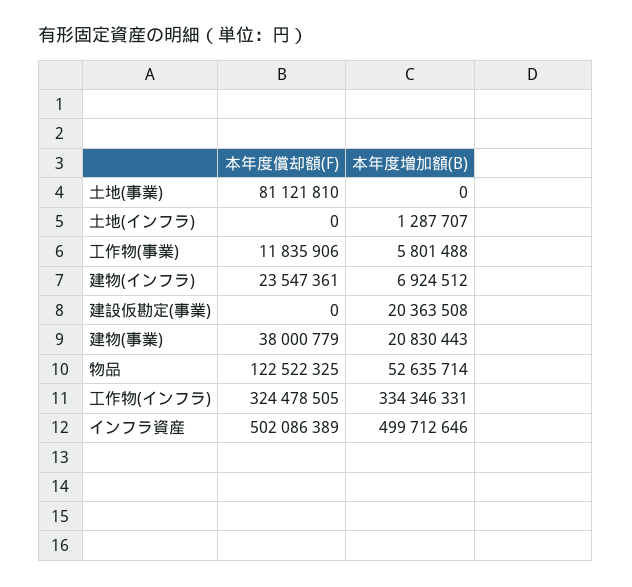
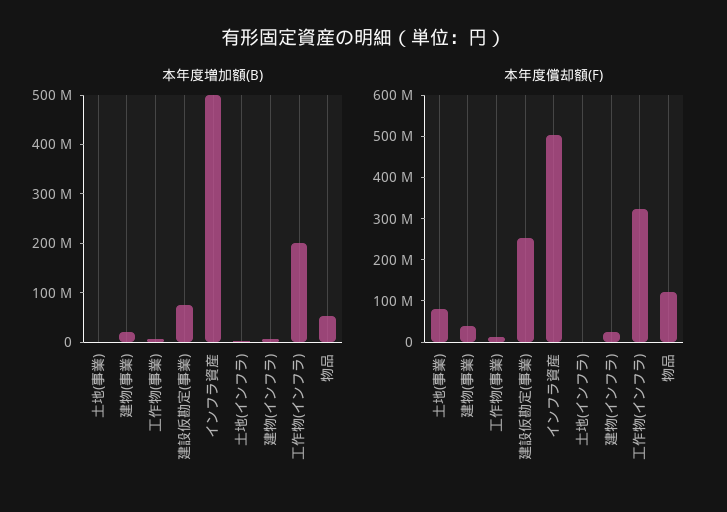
  {
    "本年度償却額(F)": {
      "土地(事業)": 81121810,
      "土地(インフラ)": 0,
      "工作物(事業)": 11835906,
      "建物(インフラ)": 23547361,
-     "建設仮勘定(事業)": 0,
+     "建設仮勘定(事業)": 260000000,
      "建物(事業)": 38000779,
      "物品": 122522325,
      "工作物(インフラ)": 324478505,
      "インフラ資産": 502086389
    },
    "本年度増加額(B)": {
      "土地(事業)": 0,
      "土地(インフラ)": 1287707,
      "工作物(事業)": 5801488,
      "建物(インフラ)": 6924512,
-     "建設仮勘定(事業)": 20363508,
+     "建設仮勘定(事業)": 80000000,
      "建物(事業)": 20830443,
      "物品": 52635714,
-     "工作物(インフラ)": 334346331,
+     "工作物(インフラ)": 200000000,
      "インフラ資産": 499712646
    }
  }

